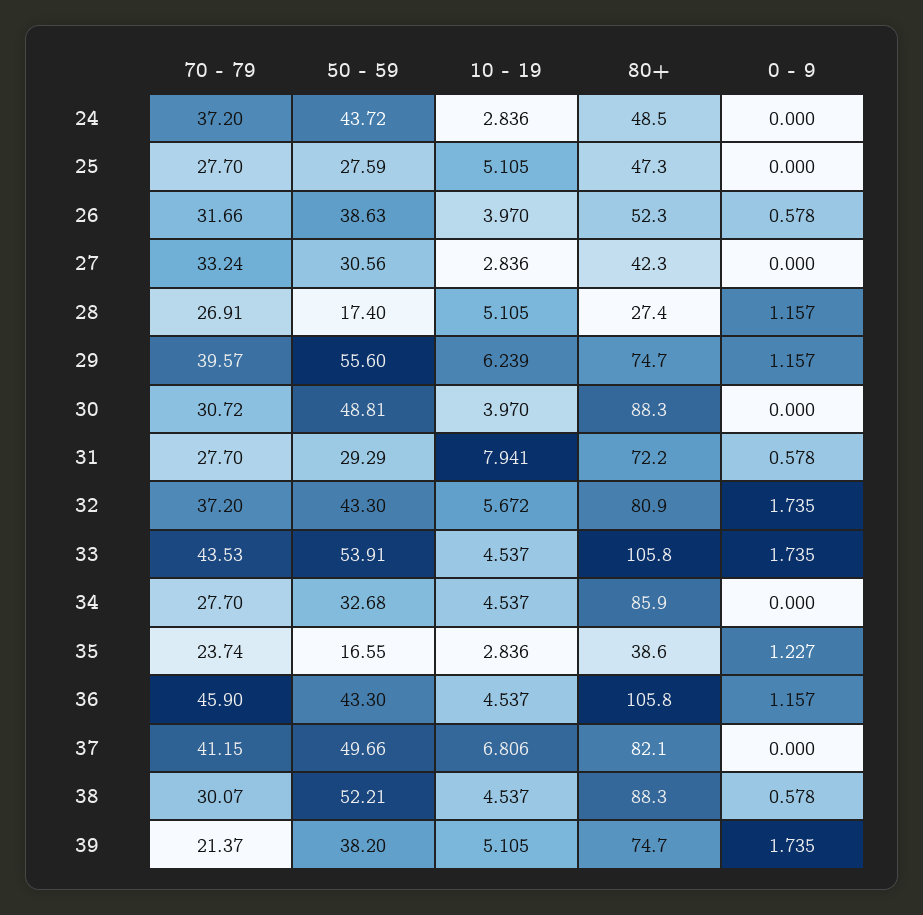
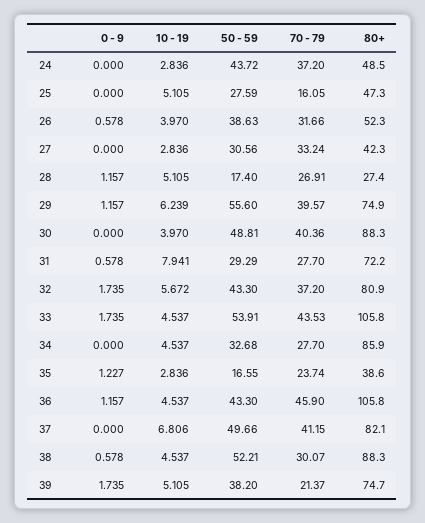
  {
    "70 - 79": {
      "24": 37.2,
-     "25": 27.7,
+     "25": 16.05,
      "26": 31.66,
      "27": 33.24,
      "28": 26.91,
      "29": 39.57,
-     "30": 30.72,
+     "30": 40.36,
      "31": 27.7,
      "32": 37.2,
      "33": 43.53,
      "34": 27.7,
      "35": 23.74,
      "36": 45.9,
      "37": 41.15,
      "38": 30.07,
      "39": 21.37
    },
    "50 - 59": {
      "24": 43.72,
      "25": 27.59,
      "26": 38.63,
      "27": 30.56,
      "28": 17.4,
      "29": 55.6,
      "30": 48.81,
      "31": 29.29,
      "32": 43.3,
      "33": 53.91,
      "34": 32.68,
      "35": 16.55,
      "36": 43.3,
      "37": 49.66,
      "38": 52.21,
      "39": 38.2
    },
    "10 - 19": {
      "24": 2.836,
      "25": 5.105,
      "26": 3.97,
      "27": 2.836,
      "28": 5.105,
      "29": 6.239,
      "30": 3.97,
      "31": 7.941,
      "32": 5.672,
      "33": 4.537,
      "34": 4.537,
      "35": 2.836,
      "36": 4.537,
      "37": 6.806,
      "38": 4.537,
      "39": 5.105
    },
    "80+": {
      "24": 48.5,
      "25": 47.3,
      "26": 52.3,
      "27": 42.3,
      "28": 27.4,
-     "29": 74.7,
+     "29": 74.9,
      "30": 88.3,
      "31": 72.2,
      "32": 80.9,
      "33": 105.8,
      "34": 85.9,
      "35": 38.6,
      "36": 105.8,
      "37": 82.1,
      "38": 88.3,
      "39": 74.7
    },
    "0 - 9": {
      "24": 0,
      "25": 0,
      "26": 0.578,
      "27": 0,
      "28": 1.157,
      "29": 1.157,
      "30": 0,
      "31": 0.578,
      "32": 1.735,
      "33": 1.735,
      "34": 0,
      "35": 1.227,
      "36": 1.157,
      "37": 0,
      "38": 0.578,
      "39": 1.735
    }
  }

